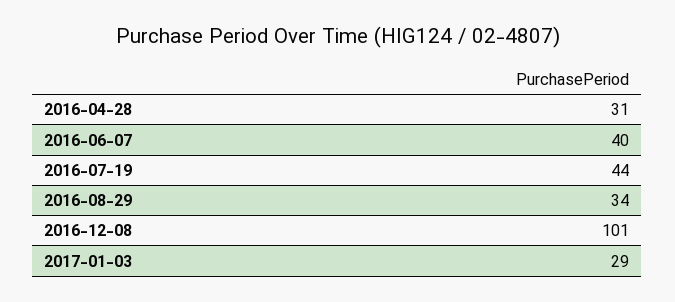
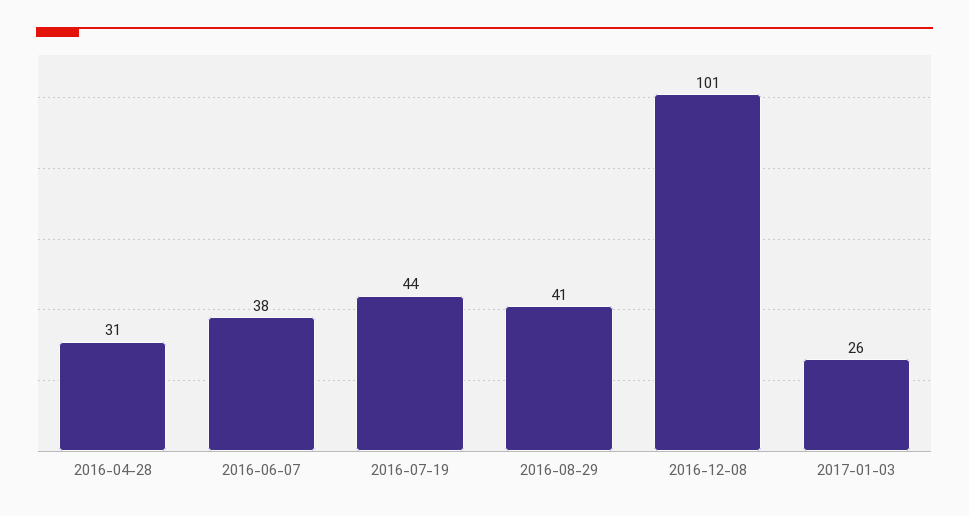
  {
    "2016-04-28": 31,
-   "2016-06-07": 40,
+   "2016-06-07": 38,
    "2016-07-19": 44,
-   "2016-08-29": 34,
+   "2016-08-29": 41,
    "2016-12-08": 101,
-   "2017-01-03": 29
+   "2017-01-03": 26
  }

